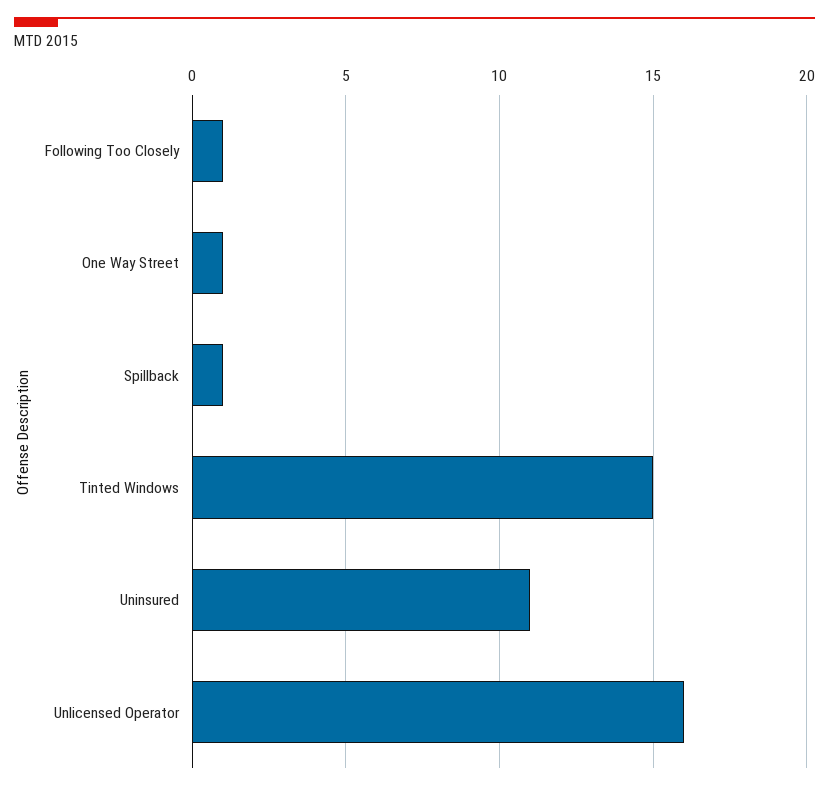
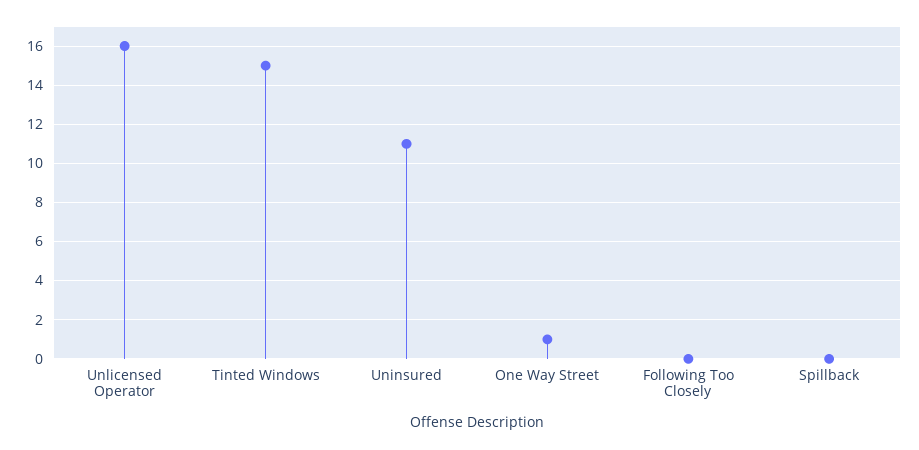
  {
-   "Following Too Closely": 1,
+   "Following Too Closely": 0,
    "One Way Street": 1,
-   "Spillback": 1,
+   "Spillback": 0,
    "Tinted Windows": 15,
    "Uninsured": 11,
    "Unlicensed Operator": 16
  }

